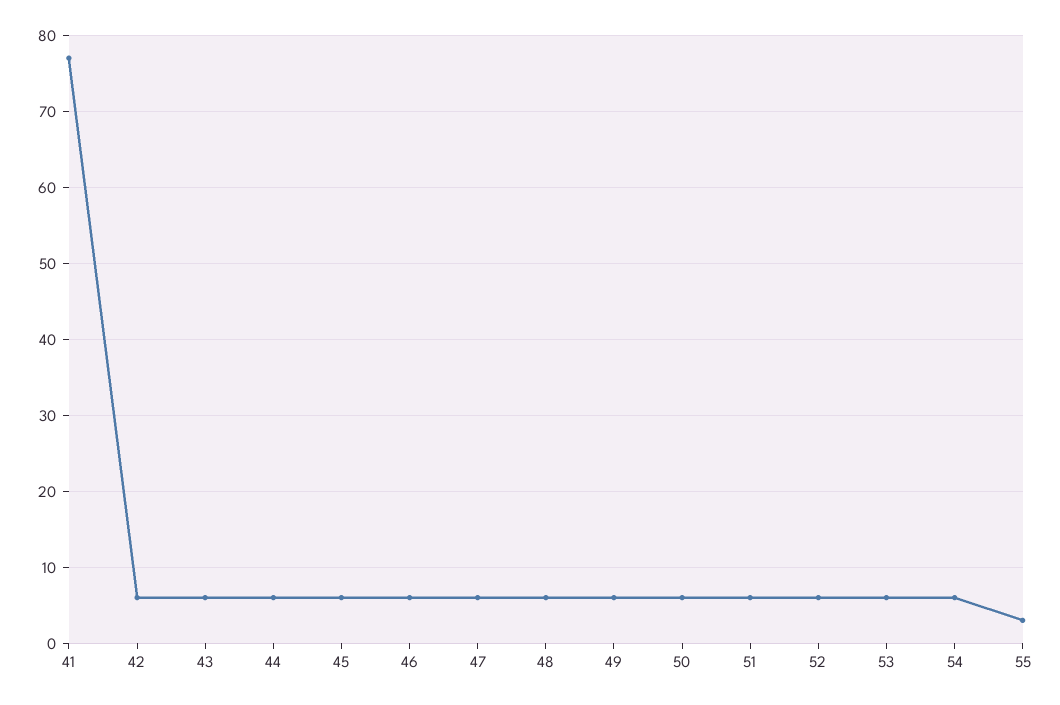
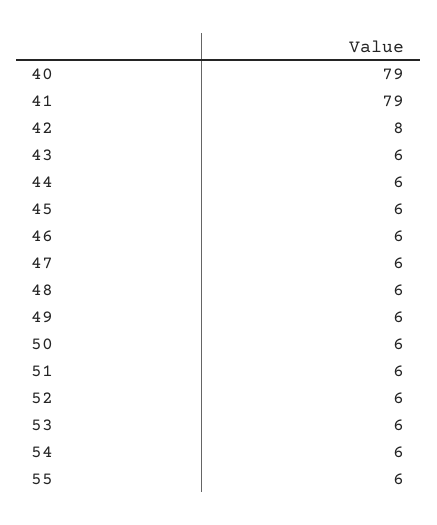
  {
-   "41": 77,
+   "41": 79,
-   "42": 6,
+   "42": 8,
    "43": 6,
    "44": 6,
    "45": 6,
    "46": 6,
    "47": 6,
    "48": 6,
    "49": 6,
    "50": 6,
    "51": 6,
    "52": 6,
    "53": 6,
    "54": 6,
-   "55": 3
+   "55": 6,
+   "40": 79
  }

